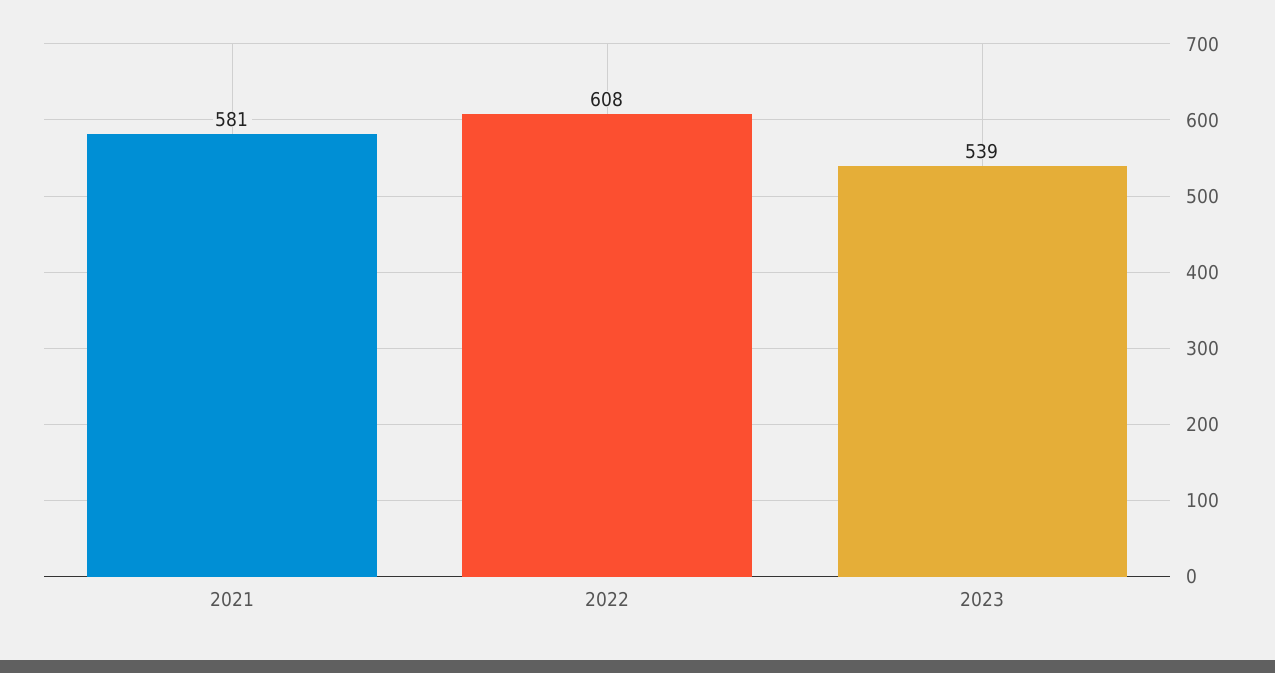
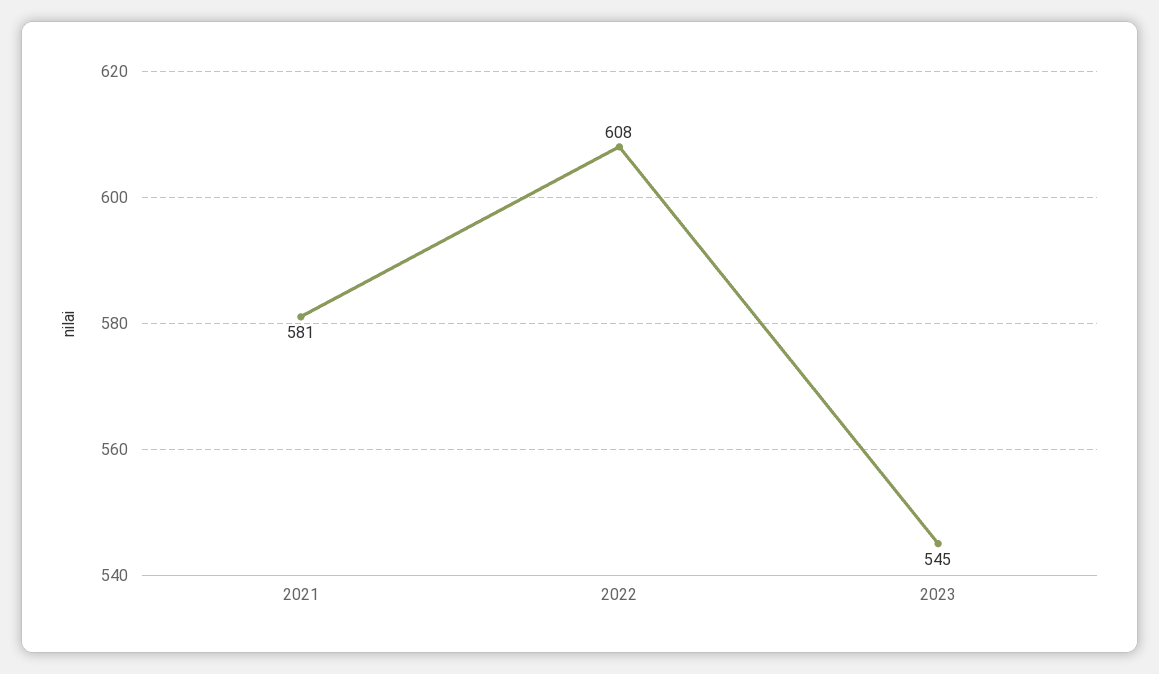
  {
    "2021": 581,
    "2022": 608,
-   "2023": 539
+   "2023": 545
  }

